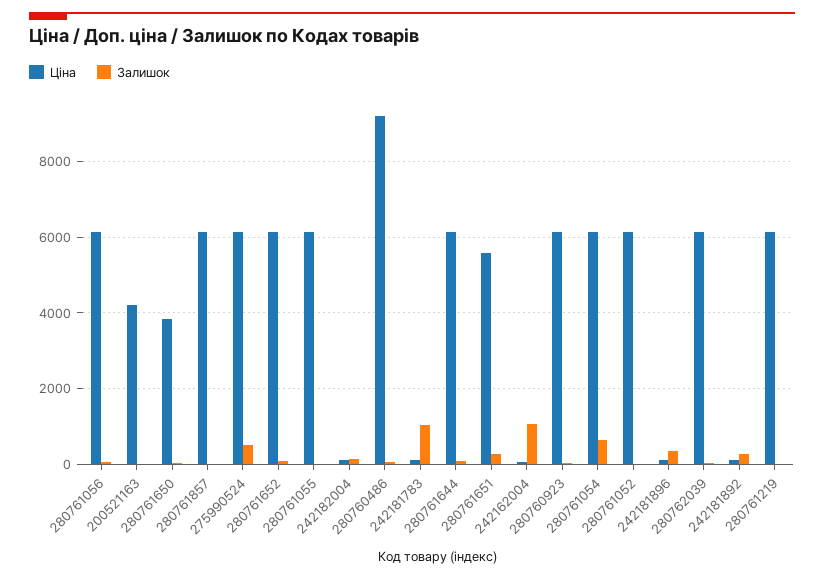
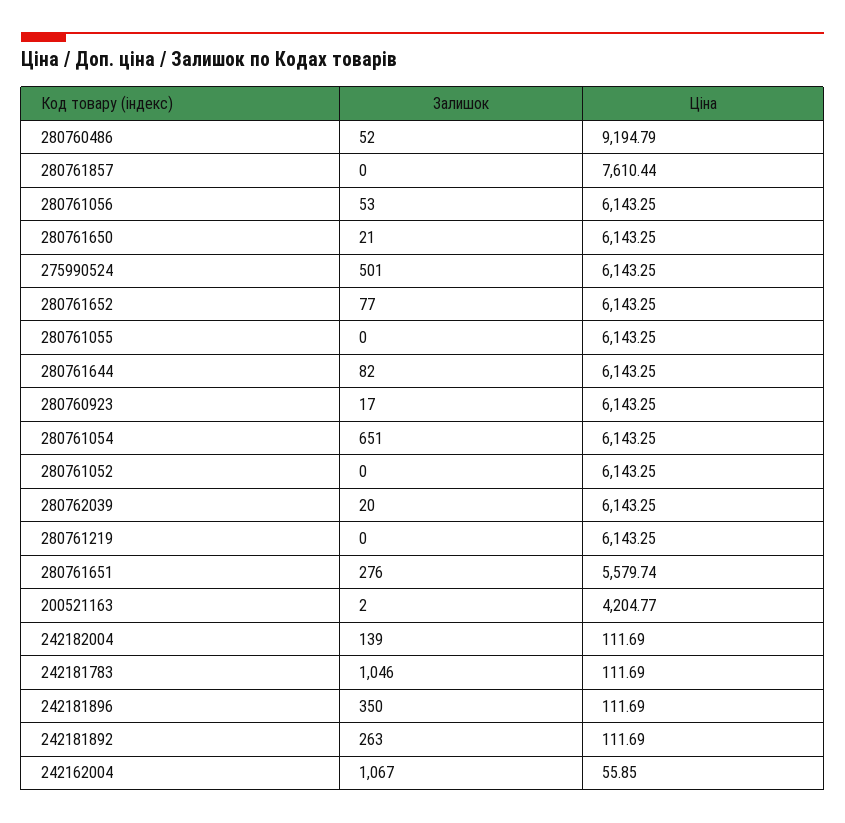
  {
    "Ціна": {
      "280761056": 6143.25,
      "200521163": 4204.77,
-     "280761650": 3800,
+     "280761650": 6143.25,
-     "280761857": 6200,
+     "280761857": 7610.44,
      "275990524": 6143.25,
      "280761652": 6143.25,
      "280761055": 6143.25,
      "242182004": 111.69,
      "280760486": 9194.79,
      "242181783": 111.69,
      "280761644": 6143.25,
      "280761651": 5579.74,
      "242162004": 55.85,
      "280760923": 6143.25,
      "280761054": 6143.25,
      "280761052": 6143.25,
      "242181896": 111.69,
      "280762039": 6143.25,
      "242181892": 111.69,
      "280761219": 6143.25
    },
    "Залишок": {
      "280761056": 53,
      "200521163": 2,
      "280761650": 21,
      "280761857": 0,
      "275990524": 501,
      "280761652": 77,
      "280761055": 0,
      "242182004": 139,
      "280760486": 52,
      "242181783": 1046,
      "280761644": 82,
      "280761651": 276,
      "242162004": 1067,
      "280760923": 17,
      "280761054": 651,
      "280761052": 0,
      "242181896": 350,
      "280762039": 20,
      "242181892": 263,
      "280761219": 0
    }
  }

